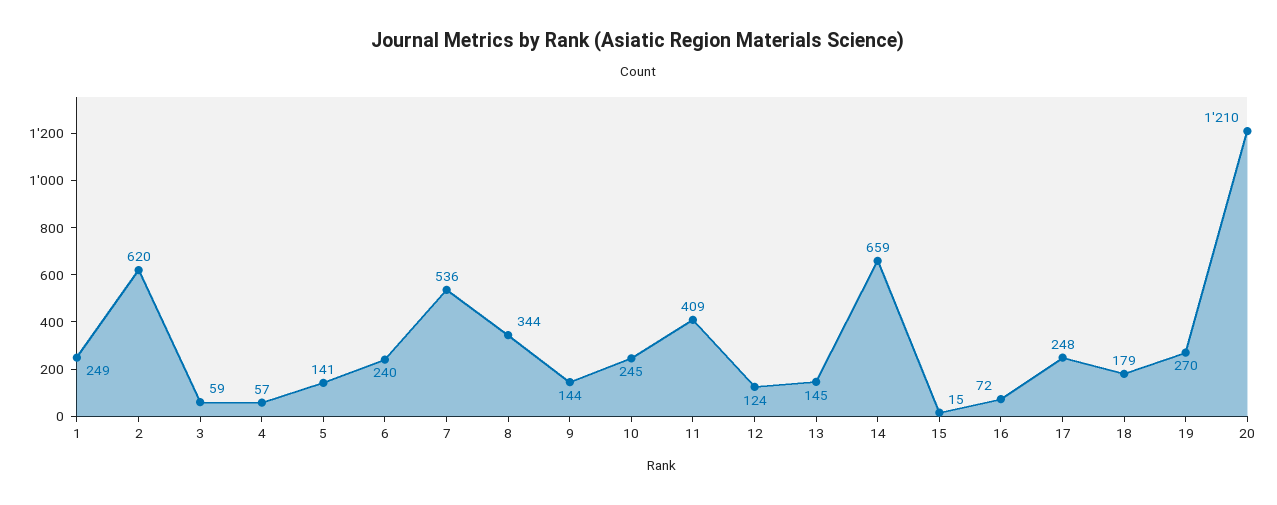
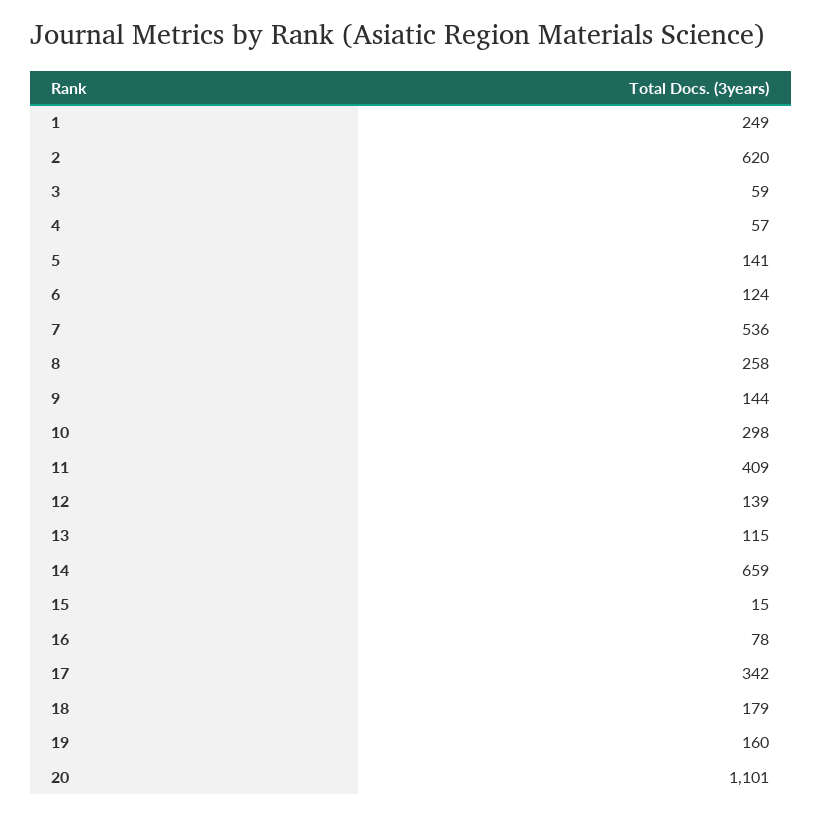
  {
    "1": 249,
    "2": 620,
    "3": 59,
    "4": 57,
    "5": 141,
-   "6": 240,
+   "6": 124,
    "7": 536,
-   "8": 344,
+   "8": 258,
    "9": 144,
-   "10": 245,
+   "10": 298,
    "11": 409,
-   "12": 124,
+   "12": 139,
-   "13": 145,
+   "13": 115,
    "14": 659,
    "15": 15,
-   "16": 72,
+   "16": 78,
-   "17": 248,
+   "17": 342,
    "18": 179,
-   "19": 270,
+   "19": 160,
-   "20": 1210
+   "20": 1101
  }

